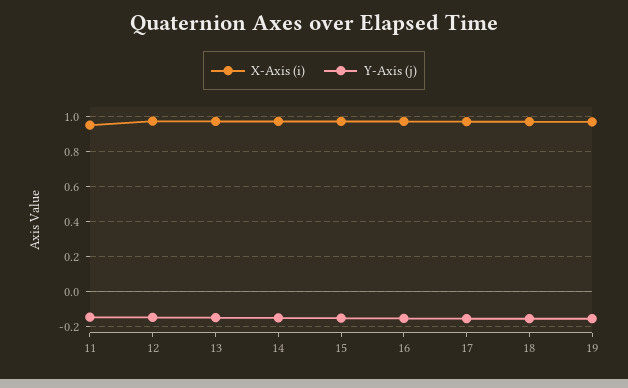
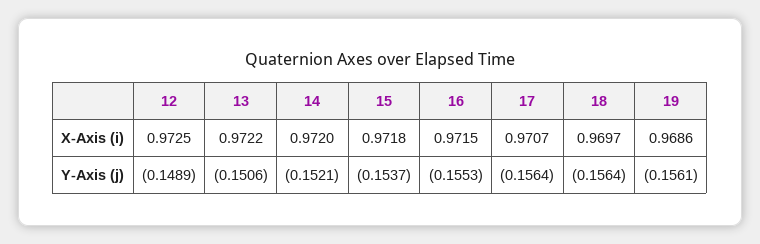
  {
    "X-Axis (i)": {
-     "11": 0.95,
      "12": 0.9725,
      "13": 0.9722,
      "14": 0.972,
      "15": 0.9718,
      "16": 0.9715,
      "17": 0.9707,
      "18": 0.9697,
      "19": 0.9686
    },
    "Y-Axis (j)": {
-     "11": -0.15,
      "12": -0.1489,
      "13": -0.1506,
      "14": -0.1521,
      "15": -0.1537,
      "16": -0.1553,
      "17": -0.1564,
      "18": -0.1564,
      "19": -0.1561
    }
  }

